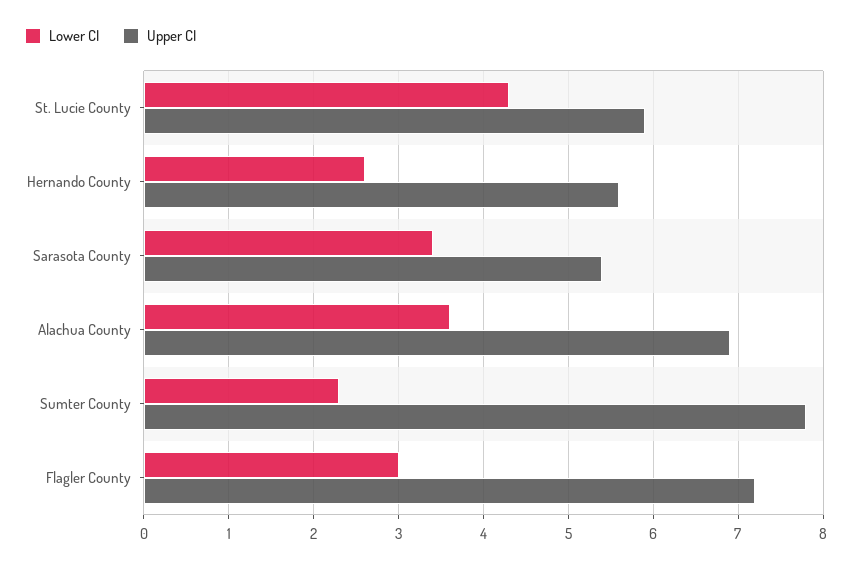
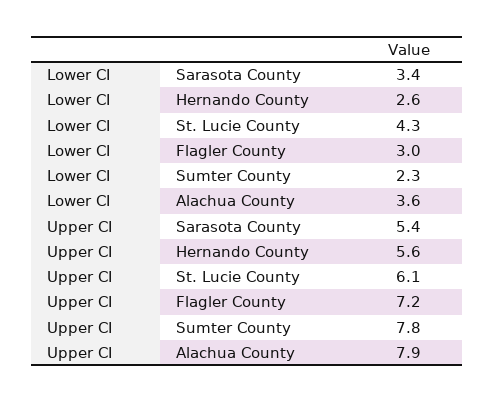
  {
    "Lower CI": {
      "St. Lucie County": 4.3,
      "Hernando County": 2.6,
      "Sarasota County": 3.4,
      "Alachua County": 3.6,
      "Sumter County": 2.3,
      "Flagler County": 3
    },
    "Upper CI": {
-     "St. Lucie County": 5.9,
+     "St. Lucie County": 6.1,
      "Hernando County": 5.6,
      "Sarasota County": 5.4,
-     "Alachua County": 6.9,
+     "Alachua County": 7.9,
      "Sumter County": 7.8,
      "Flagler County": 7.2
    }
  }

